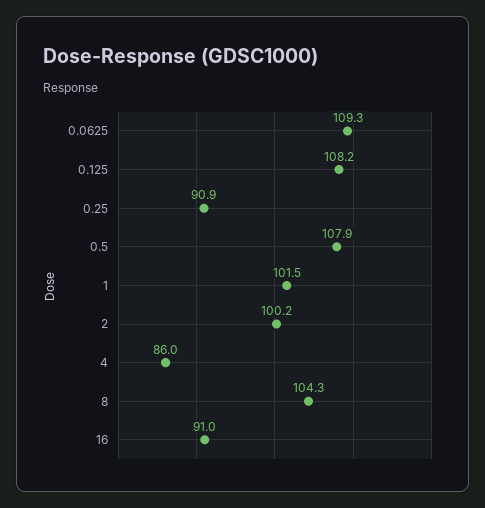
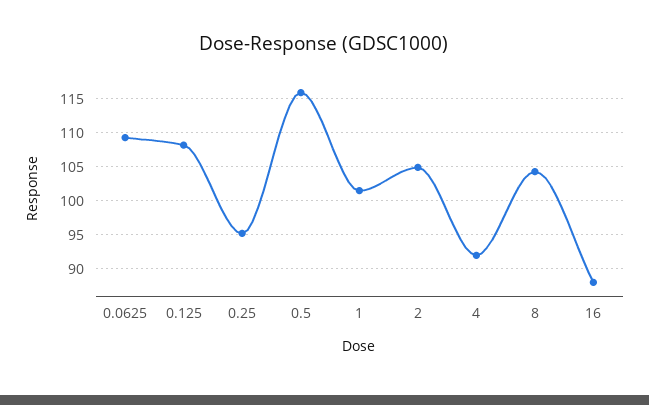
  {
    "0.0625": 109.3,
    "0.125": 108.2,
-   "0.25": 90.9,
+   "0.25": 95,
-   "0.5": 107.9,
+   "0.5": 116,
    "1": 101.5,
-   "2": 100.2,
+   "2": 105,
-   "4": 86,
+   "4": 92,
    "8": 104.3,
-   "16": 91
+   "16": 88
  }

